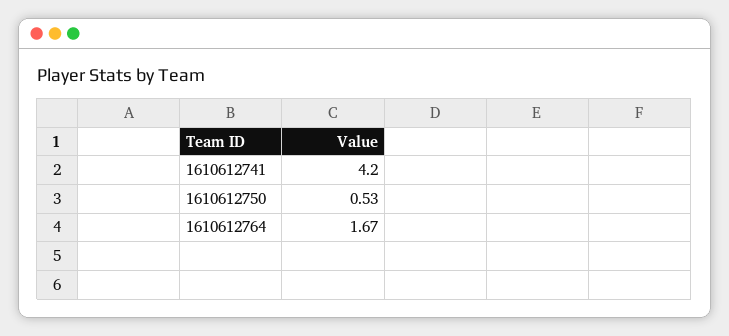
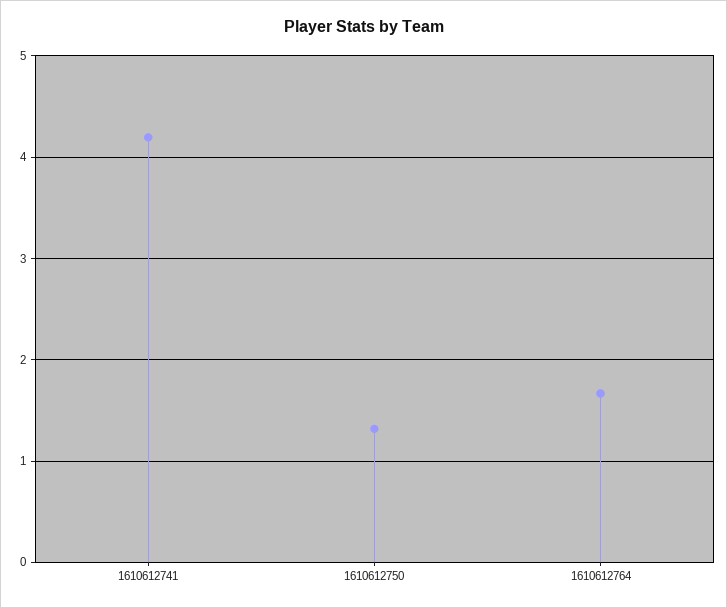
  {
    "1610612741": 4.2,
-   "1610612750": 0.53,
+   "1610612750": 1.3,
    "1610612764": 1.67
  }

